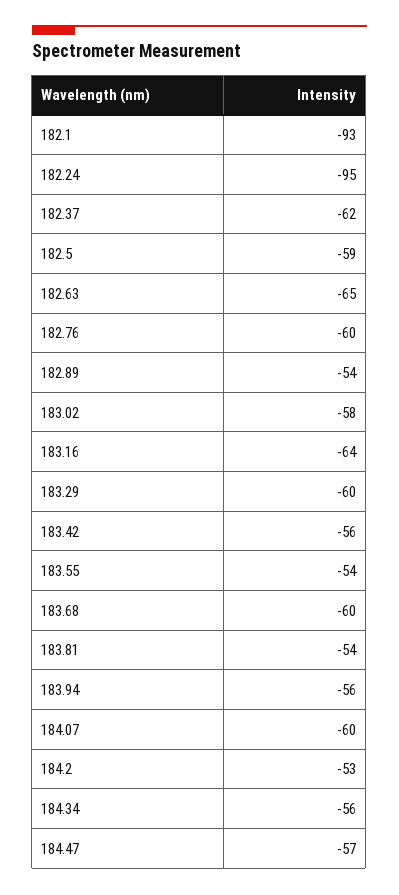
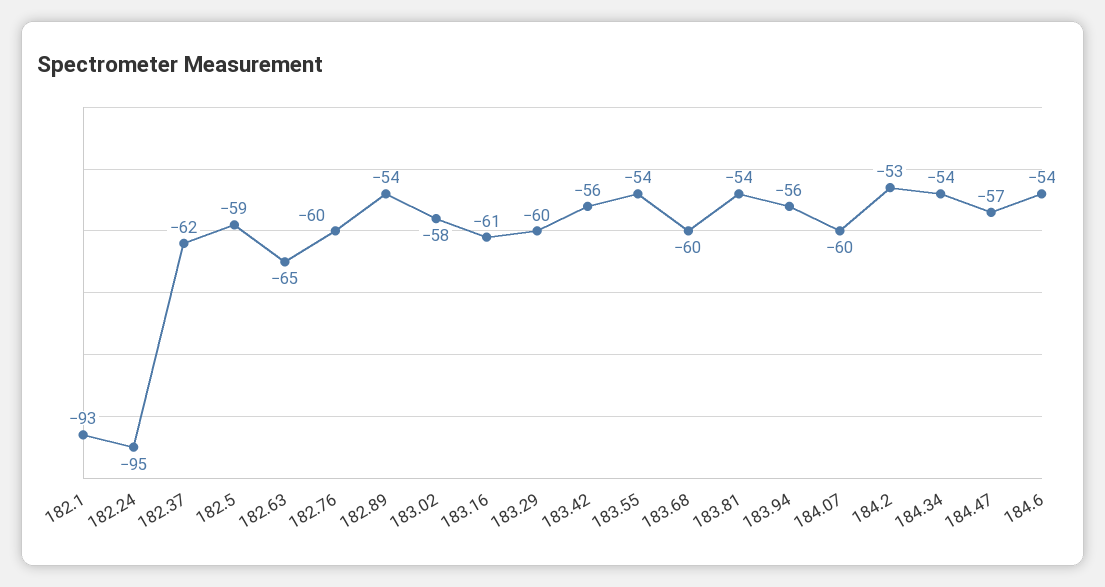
  {
    "182.1": -93,
    "182.24": -95,
    "182.37": -62,
    "182.5": -59,
    "182.63": -65,
    "182.76": -60,
    "182.89": -54,
    "183.02": -58,
-   "183.16": -64,
+   "183.16": -61,
    "183.29": -60,
    "183.42": -56,
    "183.55": -54,
    "183.68": -60,
    "183.81": -54,
    "183.94": -56,
    "184.07": -60,
    "184.2": -53,
-   "184.34": -56,
+   "184.34": -54,
-   "184.47": -57
+   "184.47": -57,
+   "184.6": -54
  }

